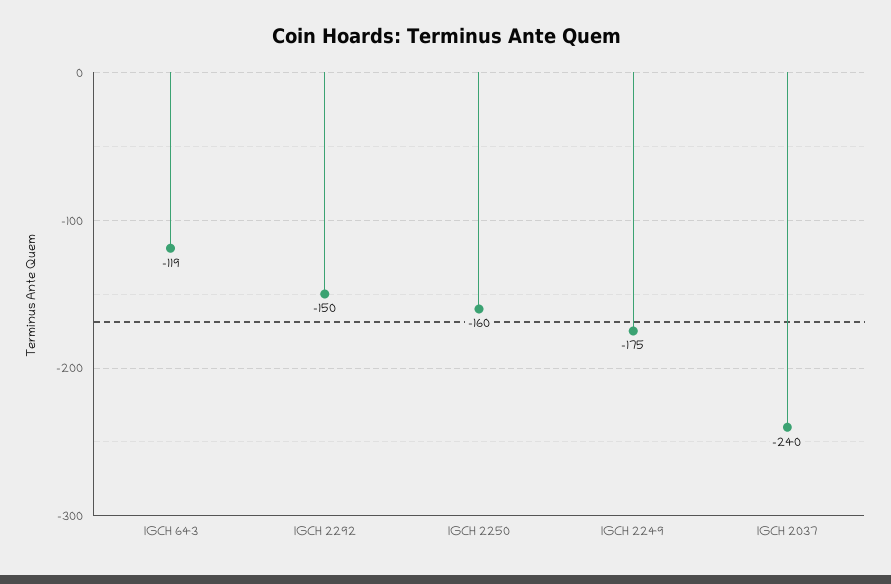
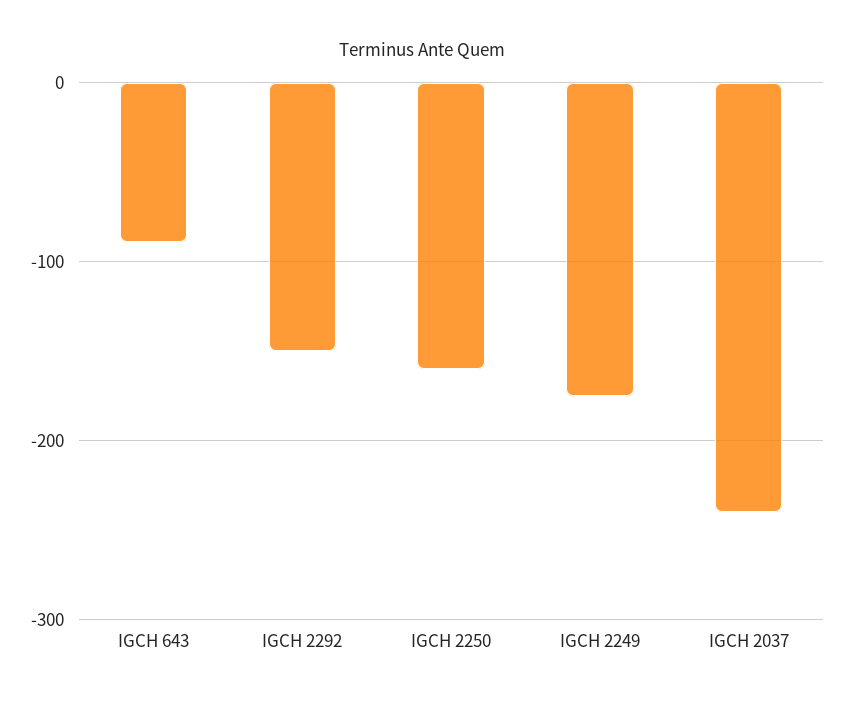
  {
-   "IGCH 643": -119,
+   "IGCH 643": -90,
    "IGCH 2292": -150,
    "IGCH 2250": -160,
    "IGCH 2249": -175,
    "IGCH 2037": -240
  }

